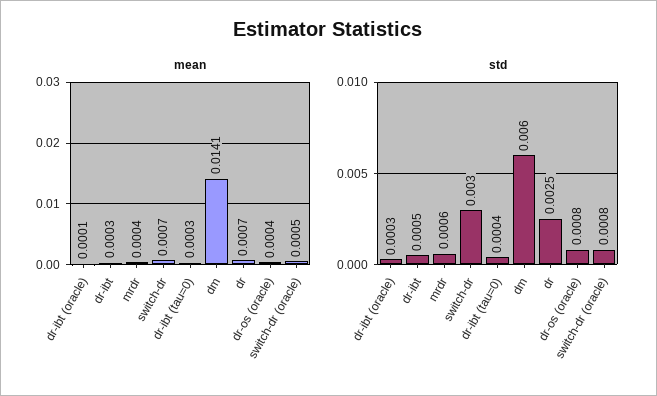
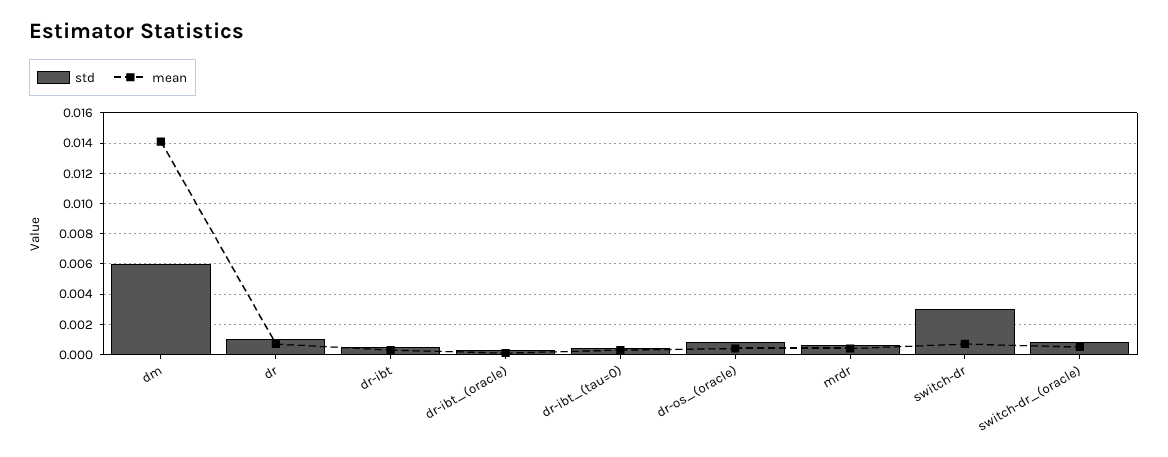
  {
    "mean": {
      "dr-ibt (oracle)": 0.0001,
      "dr-ibt": 0.0003,
      "mrdr": 0.0004,
      "switch-dr": 0.0007,
      "dr-ibt (tau=0)": 0.0003,
      "dm": 0.0141,
      "dr": 0.0007,
      "dr-os (oracle)": 0.0004,
      "switch-dr (oracle)": 0.0005
    },
    "std": {
      "dr-ibt (oracle)": 0.0003,
      "dr-ibt": 0.0005,
      "mrdr": 0.0006,
      "switch-dr": 0.003,
      "dr-ibt (tau=0)": 0.0004,
      "dm": 0.006,
-     "dr": 0.0025,
+     "dr": 0.001,
      "dr-os (oracle)": 0.0008,
      "switch-dr (oracle)": 0.0008
    }
  }

